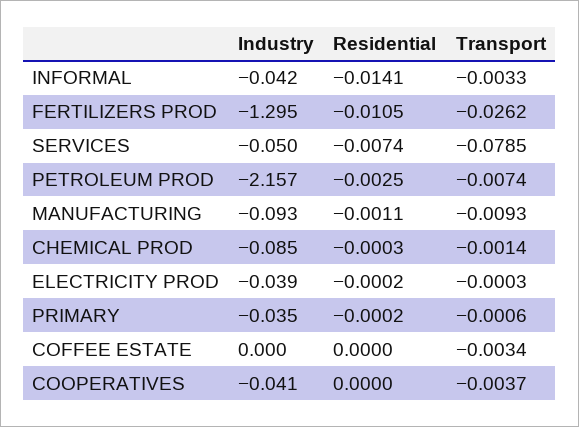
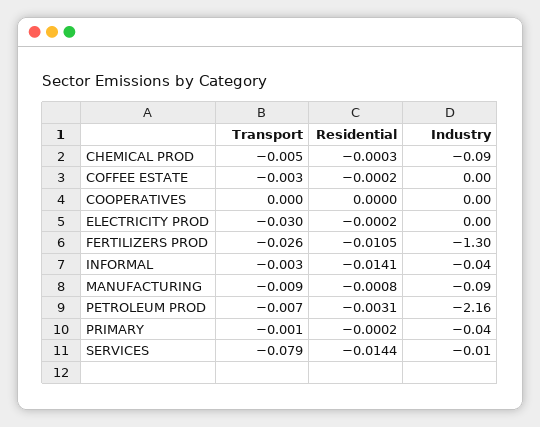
  {
    "Industry": {
      "INFORMAL": -0.042,
      "FERTILIZERS PROD": -1.295,
-     "SERVICES": -0.05,
+     "SERVICES": -0.01,
      "PETROLEUM PROD": -2.157,
      "MANUFACTURING": -0.093,
      "CHEMICAL PROD": -0.085,
-     "ELECTRICITY PROD": -0.039,
+     "ELECTRICITY PROD": 0,
      "PRIMARY": -0.035,
      "COFFEE ESTATE": 0,
-     "COOPERATIVES": -0.041
+     "COOPERATIVES": 0
    },
    "Residential": {
      "INFORMAL": -0.0141,
      "FERTILIZERS PROD": -0.0105,
-     "SERVICES": -0.0074,
+     "SERVICES": -0.0144,
-     "PETROLEUM PROD": -0.0025,
+     "PETROLEUM PROD": -0.0031,
-     "MANUFACTURING": -0.0011,
+     "MANUFACTURING": -0.0008,
      "CHEMICAL PROD": -0.0003,
      "ELECTRICITY PROD": -0.0002,
      "PRIMARY": -0.0002,
-     "COFFEE ESTATE": 0,
+     "COFFEE ESTATE": -0.0002,
      "COOPERATIVES": 0
    },
    "Transport": {
      "INFORMAL": -0.0033,
      "FERTILIZERS PROD": -0.0262,
      "SERVICES": -0.0785,
      "PETROLEUM PROD": -0.0074,
      "MANUFACTURING": -0.0093,
-     "CHEMICAL PROD": -0.0014,
+     "CHEMICAL PROD": -0.005,
-     "ELECTRICITY PROD": -0.0003,
+     "ELECTRICITY PROD": -0.03,
      "PRIMARY": -0.0006,
      "COFFEE ESTATE": -0.0034,
-     "COOPERATIVES": -0.0037
+     "COOPERATIVES": 0
    }
  }

